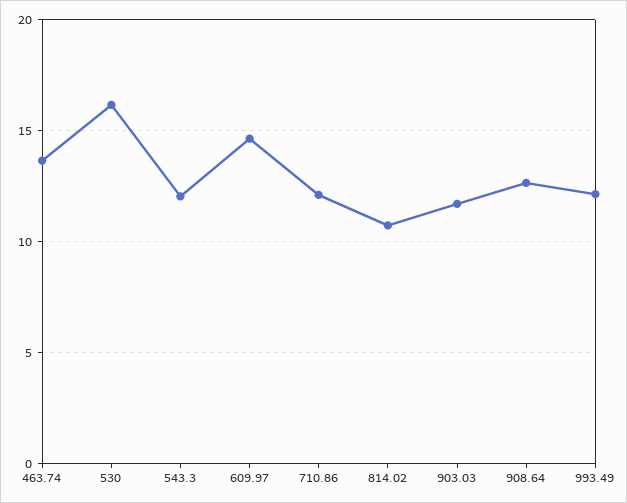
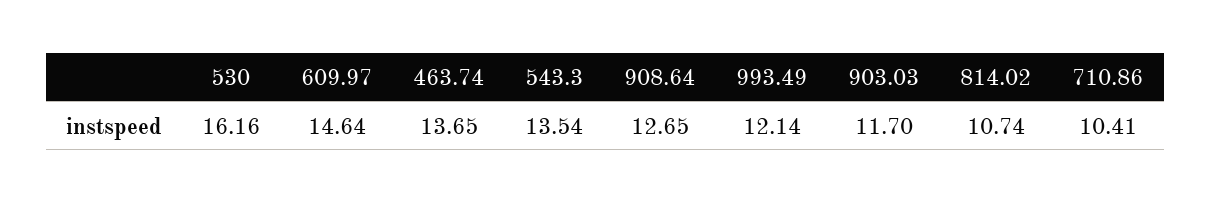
  {
    "463.74": 13.65,
    "530": 16.16,
-   "543.3": 12,
+   "543.3": 13.54,
    "609.97": 14.64,
-   "710.86": 12,
+   "710.86": 10.41,
    "814.02": 10.74,
    "903.03": 11.7,
    "908.64": 12.65,
    "993.49": 12.14
  }

